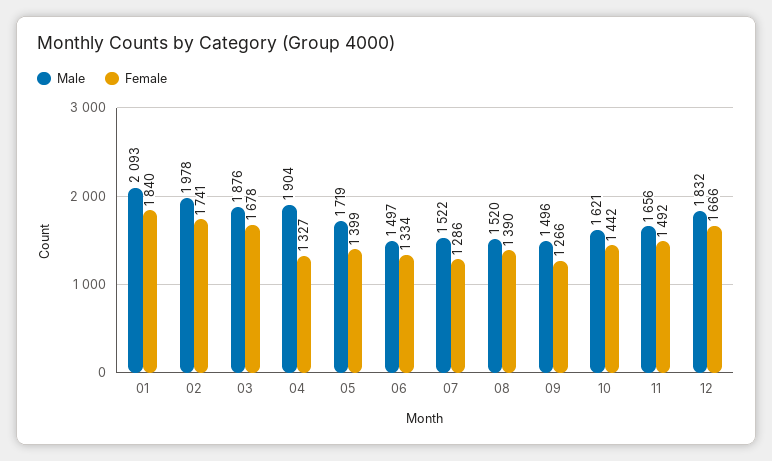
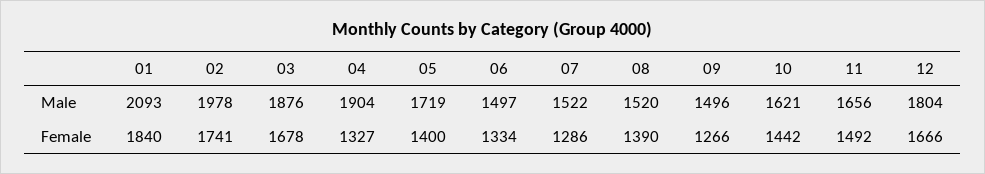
  {
    "Male": {
      "01": 2093,
      "02": 1978,
      "03": 1876,
      "04": 1904,
      "05": 1719,
      "06": 1497,
      "07": 1522,
      "08": 1520,
      "09": 1496,
      "10": 1621,
      "11": 1656,
-     "12": 1832
+     "12": 1804
    },
    "Female": {
      "01": 1840,
      "02": 1741,
      "03": 1678,
      "04": 1327,
-     "05": 1399,
+     "05": 1400,
      "06": 1334,
      "07": 1286,
      "08": 1390,
      "09": 1266,
      "10": 1442,
      "11": 1492,
      "12": 1666
    }
  }

